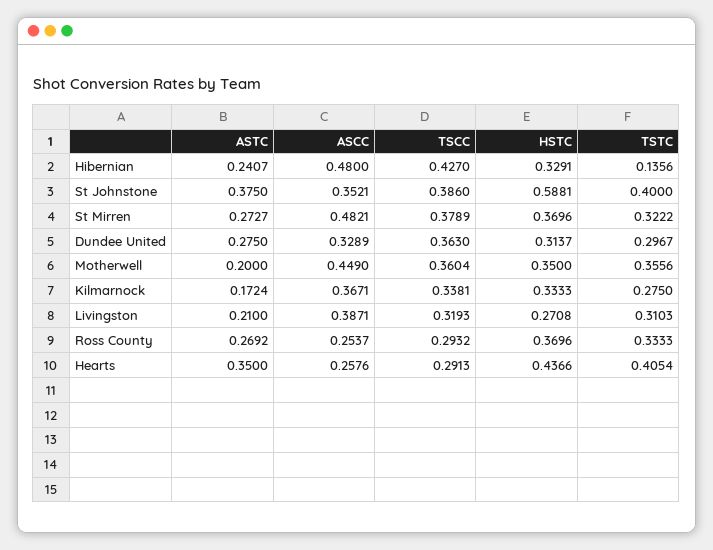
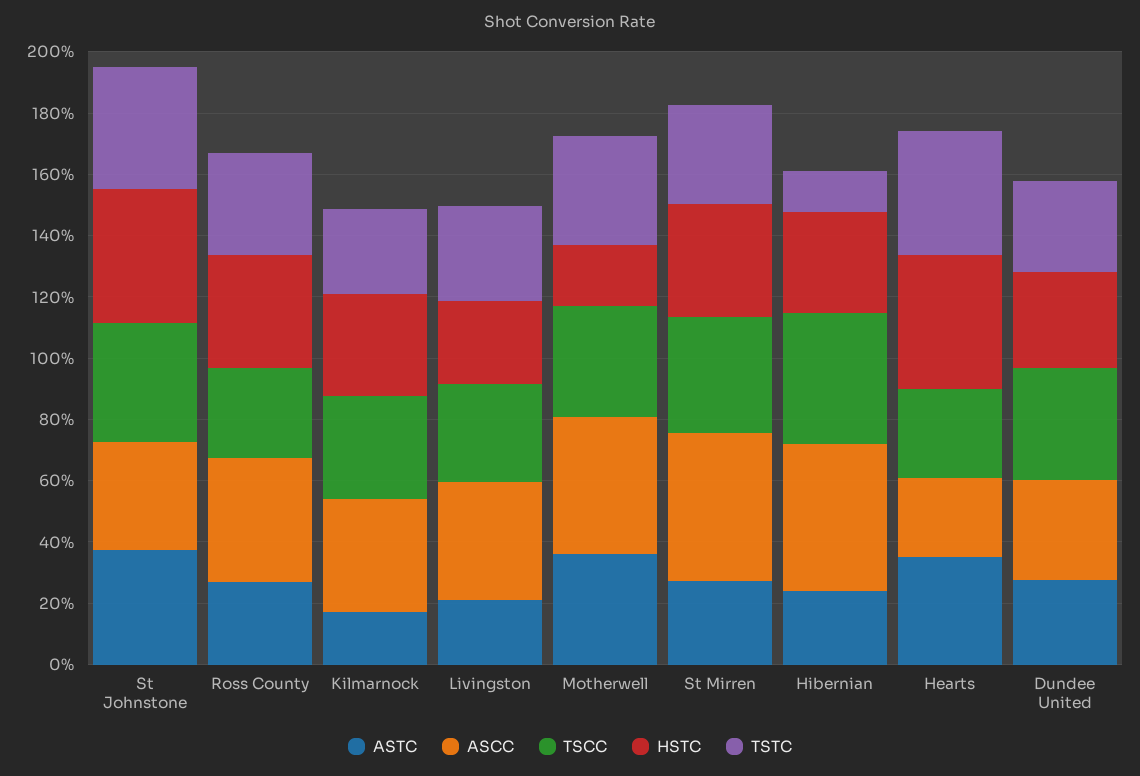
  {
    "ASTC": {
      "Hibernian": 0.2407,
      "St Johnstone": 0.375,
      "St Mirren": 0.2727,
      "Dundee United": 0.275,
-     "Motherwell": 0.2,
+     "Motherwell": 0.35,
      "Kilmarnock": 0.1724,
      "Livingston": 0.21,
      "Ross County": 0.2692,
      "Hearts": 0.35
    },
    "ASCC": {
      "Hibernian": 0.48,
      "St Johnstone": 0.3521,
      "St Mirren": 0.4821,
      "Dundee United": 0.3289,
      "Motherwell": 0.449,
      "Kilmarnock": 0.3671,
      "Livingston": 0.3871,
-     "Ross County": 0.2537,
+     "Ross County": 0.4,
      "Hearts": 0.2576
    },
    "TSCC": {
      "Hibernian": 0.427,
      "St Johnstone": 0.386,
      "St Mirren": 0.3789,
      "Dundee United": 0.363,
      "Motherwell": 0.3604,
      "Kilmarnock": 0.3381,
      "Livingston": 0.3193,
      "Ross County": 0.2932,
      "Hearts": 0.2913
    },
    "HSTC": {
      "Hibernian": 0.3291,
-     "St Johnstone": 0.5881,
+     "St Johnstone": 0.45,
      "St Mirren": 0.3696,
      "Dundee United": 0.3137,
-     "Motherwell": 0.35,
+     "Motherwell": 0.2,
      "Kilmarnock": 0.3333,
      "Livingston": 0.2708,
      "Ross County": 0.3696,
      "Hearts": 0.4366
    },
    "TSTC": {
      "Hibernian": 0.1356,
      "St Johnstone": 0.4,
      "St Mirren": 0.3222,
      "Dundee United": 0.2967,
      "Motherwell": 0.3556,
      "Kilmarnock": 0.275,
      "Livingston": 0.3103,
      "Ross County": 0.3333,
      "Hearts": 0.4054
    }
  }

